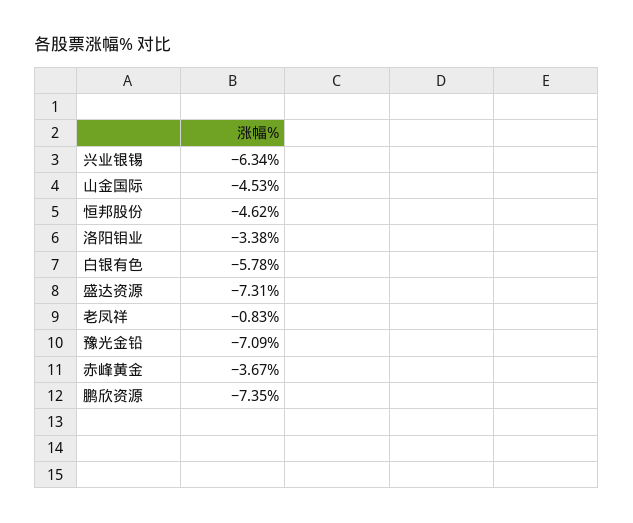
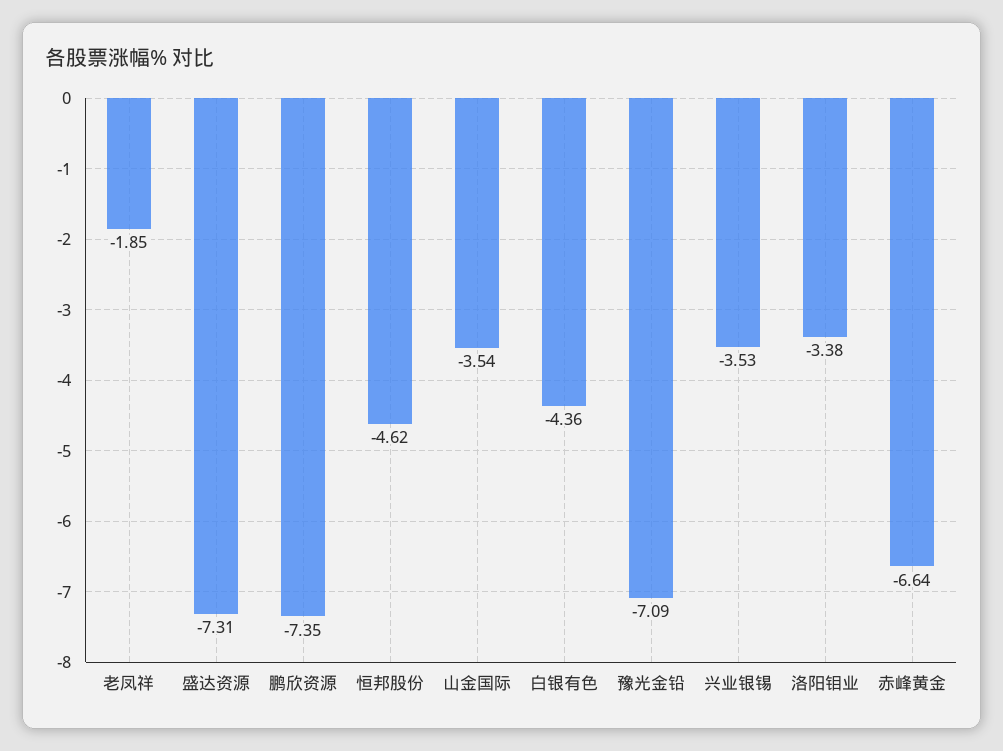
  {
-   "兴业银锡": -6.34,
+   "兴业银锡": -3.53,
-   "山金国际": -4.53,
+   "山金国际": -3.54,
    "恒邦股份": -4.62,
    "洛阳钼业": -3.38,
-   "白银有色": -5.78,
+   "白银有色": -4.36,
    "盛达资源": -7.31,
-   "老凤祥": -0.83,
+   "老凤祥": -1.85,
    "豫光金铅": -7.09,
-   "赤峰黄金": -3.67,
+   "赤峰黄金": -6.64,
    "鹏欣资源": -7.35
  }

